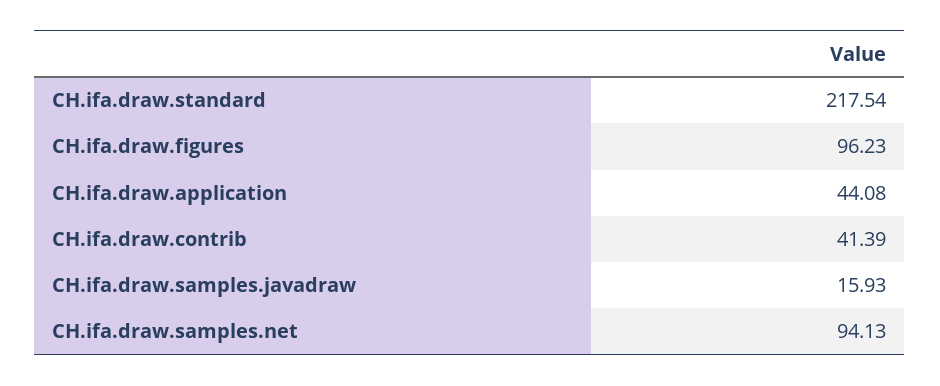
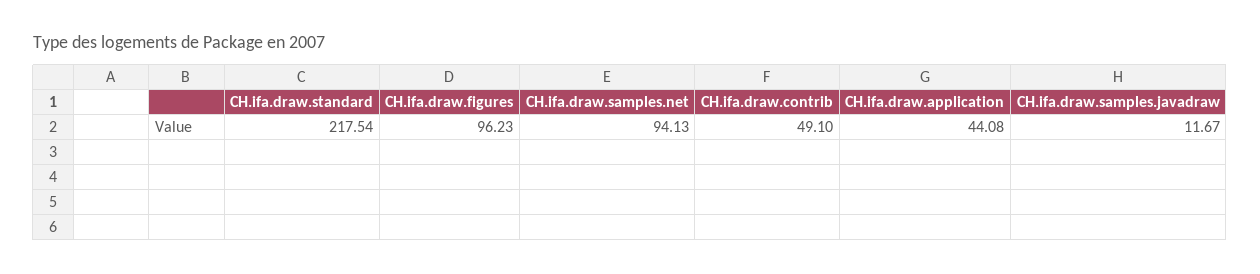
  {
    "CH.ifa.draw.standard": 217.54,
    "CH.ifa.draw.figures": 96.23,
    "CH.ifa.draw.application": 44.08,
-   "CH.ifa.draw.contrib": 41.39,
+   "CH.ifa.draw.contrib": 49.1,
-   "CH.ifa.draw.samples.javadraw": 15.93,
+   "CH.ifa.draw.samples.javadraw": 11.67,
    "CH.ifa.draw.samples.net": 94.13
  }

